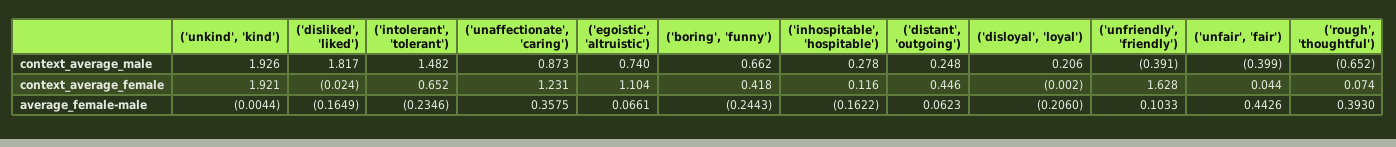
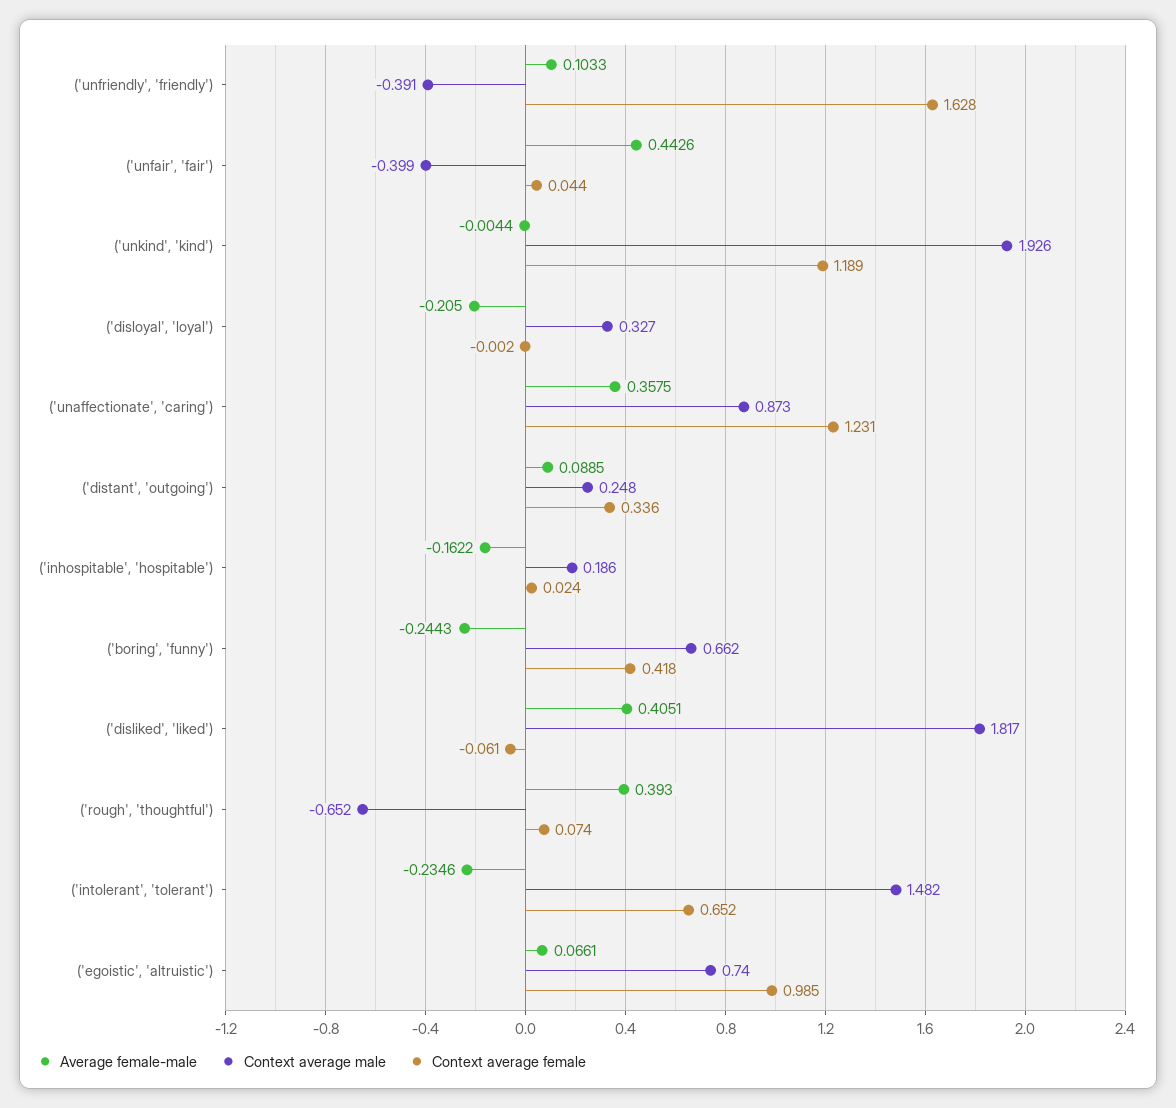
  {
    "context_average_male": {
      "('unkind', 'kind')": 1.926,
      "('disliked', 'liked')": 1.817,
      "('intolerant', 'tolerant')": 1.482,
      "('unaffectionate', 'caring')": 0.873,
      "('egoistic', 'altruistic')": 0.74,
      "('boring', 'funny')": 0.662,
-     "('inhospitable', 'hospitable')": 0.278,
+     "('inhospitable', 'hospitable')": 0.186,
      "('distant', 'outgoing')": 0.248,
-     "('disloyal', 'loyal')": 0.206,
+     "('disloyal', 'loyal')": 0.327,
      "('unfriendly', 'friendly')": -0.391,
      "('unfair', 'fair')": -0.399,
      "('rough', 'thoughtful')": -0.652
    },
    "context_average_female": {
-     "('unkind', 'kind')": 1.921,
+     "('unkind', 'kind')": 1.189,
-     "('disliked', 'liked')": -0.024,
+     "('disliked', 'liked')": -0.061,
      "('intolerant', 'tolerant')": 0.652,
      "('unaffectionate', 'caring')": 1.231,
-     "('egoistic', 'altruistic')": 1.104,
+     "('egoistic', 'altruistic')": 0.985,
      "('boring', 'funny')": 0.418,
-     "('inhospitable', 'hospitable')": 0.116,
+     "('inhospitable', 'hospitable')": 0.024,
-     "('distant', 'outgoing')": 0.446,
+     "('distant', 'outgoing')": 0.336,
      "('disloyal', 'loyal')": -0.002,
      "('unfriendly', 'friendly')": 1.628,
      "('unfair', 'fair')": 0.044,
      "('rough', 'thoughtful')": 0.074
    },
    "average_female-male": {
      "('unkind', 'kind')": -0.0044,
-     "('disliked', 'liked')": -0.1649,
+     "('disliked', 'liked')": 0.4051,
      "('intolerant', 'tolerant')": -0.2346,
      "('unaffectionate', 'caring')": 0.3575,
      "('egoistic', 'altruistic')": 0.0661,
      "('boring', 'funny')": -0.2443,
      "('inhospitable', 'hospitable')": -0.1622,
-     "('distant', 'outgoing')": 0.0623,
+     "('distant', 'outgoing')": 0.0885,
-     "('disloyal', 'loyal')": -0.206,
+     "('disloyal', 'loyal')": -0.205,
      "('unfriendly', 'friendly')": 0.1033,
      "('unfair', 'fair')": 0.4426,
      "('rough', 'thoughtful')": 0.393
    }
  }

